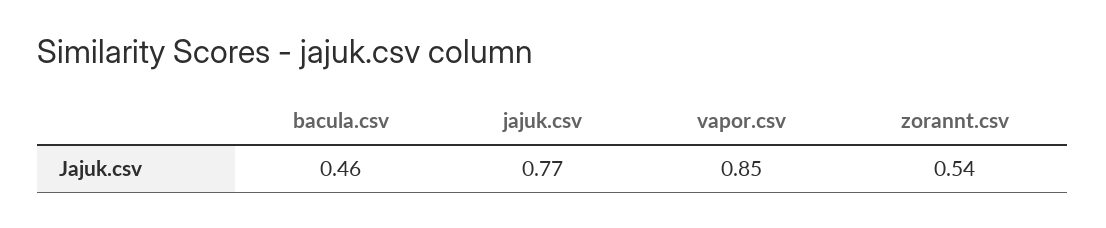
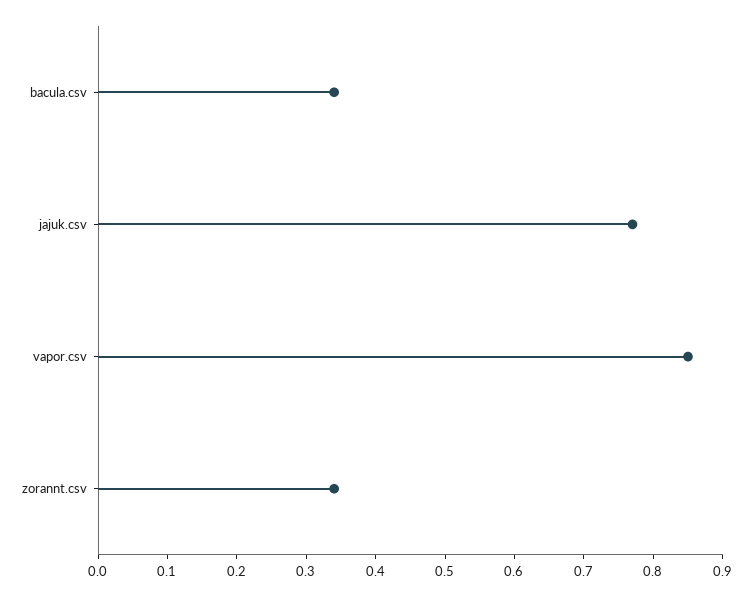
  {
-   "bacula.csv": 0.46,
+   "bacula.csv": 0.35,
    "jajuk.csv": 0.77,
    "vapor.csv": 0.85,
-   "zorannt.csv": 0.54
+   "zorannt.csv": 0.35
  }

